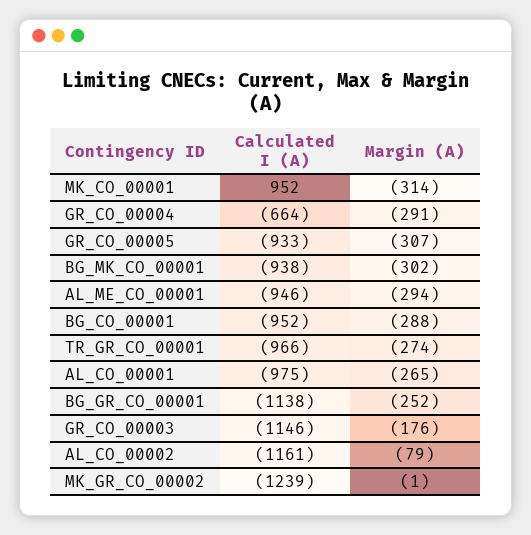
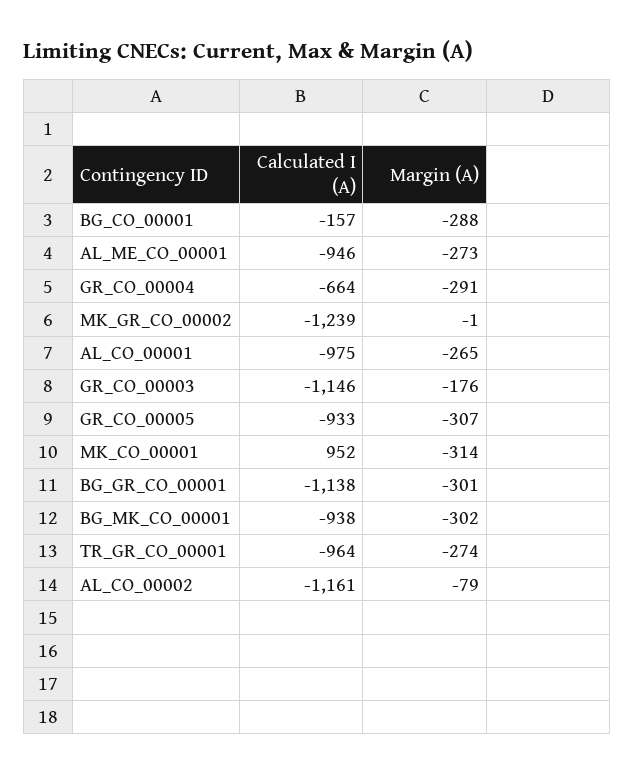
  {
    "Calculated I (A)": {
      "MK_CO_00001": 952,
      "GR_CO_00004": -664,
      "GR_CO_00005": -933,
      "BG_MK_CO_00001": -938,
      "AL_ME_CO_00001": -946,
-     "BG_CO_00001": -952,
+     "BG_CO_00001": -157,
-     "TR_GR_CO_00001": -966,
+     "TR_GR_CO_00001": -964,
      "AL_CO_00001": -975,
      "BG_GR_CO_00001": -1138,
      "GR_CO_00003": -1146,
      "AL_CO_00002": -1161,
      "MK_GR_CO_00002": -1239
    },
    "Margin (A)": {
      "MK_CO_00001": -314,
      "GR_CO_00004": -291,
      "GR_CO_00005": -307,
      "BG_MK_CO_00001": -302,
-     "AL_ME_CO_00001": -294,
+     "AL_ME_CO_00001": -273,
      "BG_CO_00001": -288,
      "TR_GR_CO_00001": -274,
      "AL_CO_00001": -265,
-     "BG_GR_CO_00001": -252,
+     "BG_GR_CO_00001": -301,
      "GR_CO_00003": -176,
      "AL_CO_00002": -79,
      "MK_GR_CO_00002": -1
    }
  }

